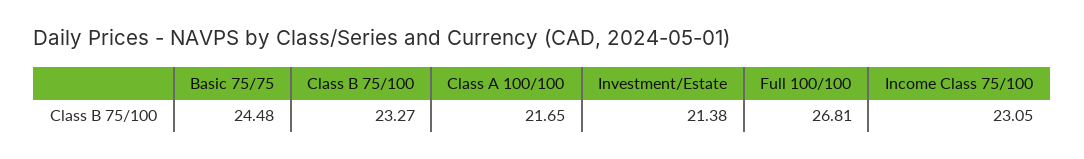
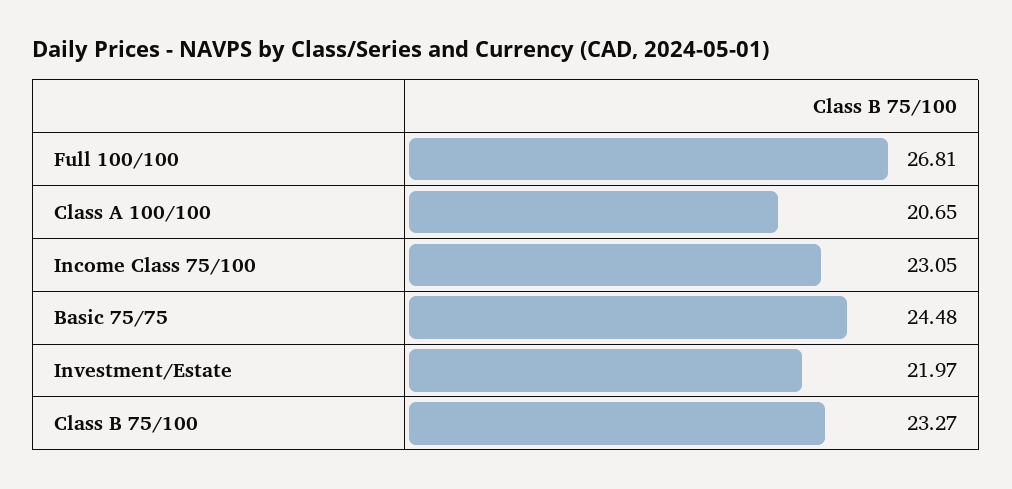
  {
    "Basic 75/75": 24.48,
    "Class B 75/100": 23.27,
-   "Class A 100/100": 21.65,
+   "Class A 100/100": 20.65,
-   "Investment/Estate": 21.38,
+   "Investment/Estate": 21.97,
    "Full 100/100": 26.81,
    "Income Class 75/100": 23.05
  }

